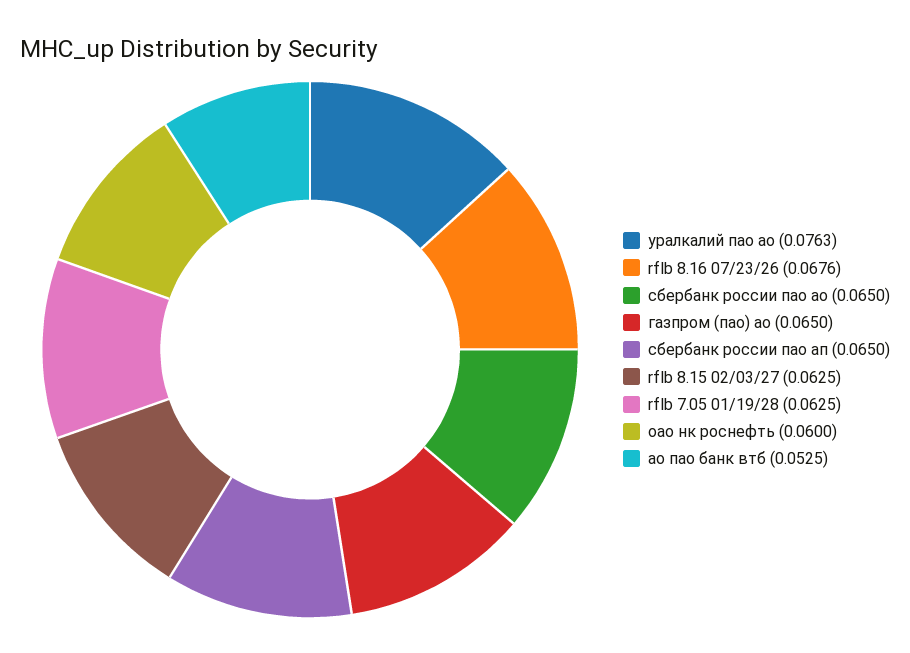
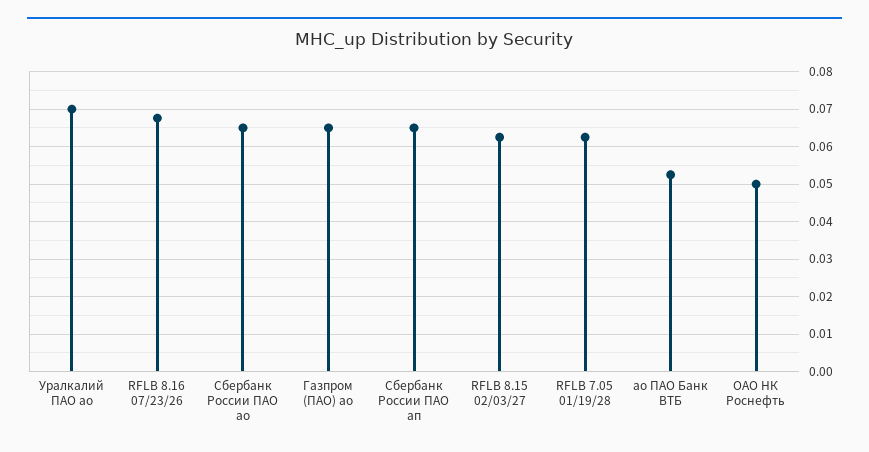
  {
-   "уралкалий пао ао": 0.0763,
+   "уралкалий пао ао": 0.07,
    "rflb 8.16 07/23/26": 0.0676,
    "сбербанк россии пао ао": 0.065,
    "газпром (пао) ао": 0.065,
    "сбербанк россии пао ап": 0.065,
    "rflb 8.15 02/03/27": 0.0625,
    "rflb 7.05 01/19/28": 0.0625,
-   "оао нк роснефть": 0.06,
+   "оао нк роснефть": 0.05,
    "ао пао банк втб": 0.0525
  }

